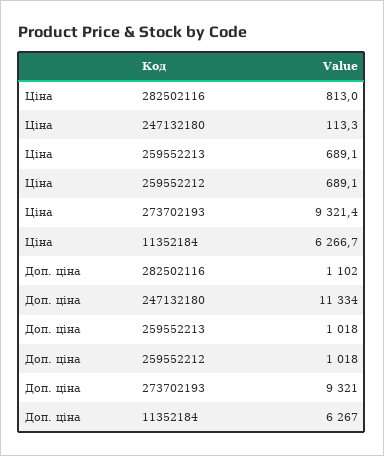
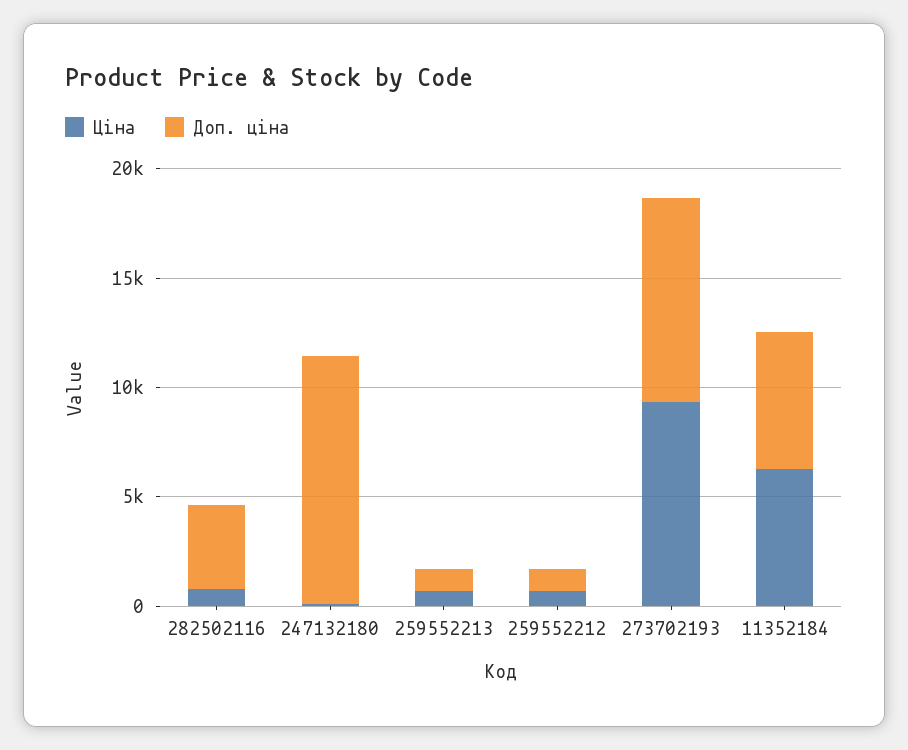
  {
    "Ціна": {
      "282502116": 813,
      "247132180": 113.3,
      "259552213": 689.1,
      "259552212": 689.1,
      "273702193": 9321.4,
      "11352184": 6266.7
    },
    "Доп. ціна": {
-     "282502116": 1102,
+     "282502116": 4000,
      "247132180": 11334,
      "259552213": 1018,
      "259552212": 1018,
      "273702193": 9321,
      "11352184": 6267
    }
  }

